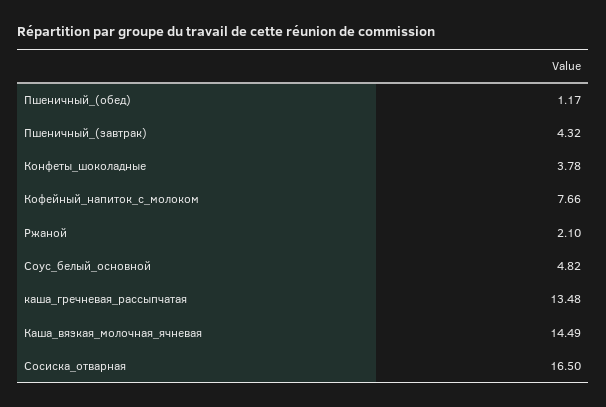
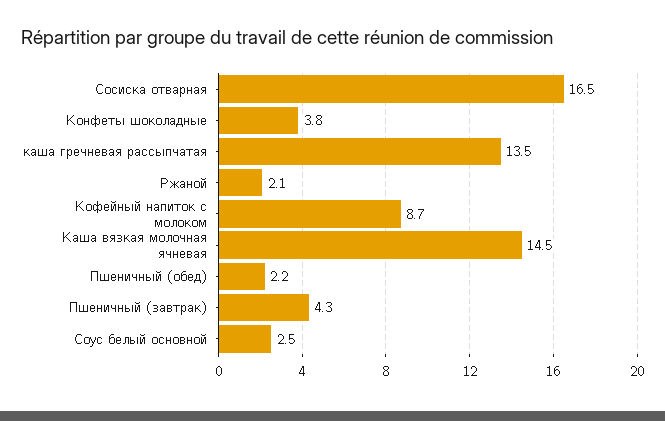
  {
-   "Пшеничный_(обед)": 1.17,
+   "Пшеничный_(обед)": 2.2,
    "Пшеничный_(завтрак)": 4.32,
    "Конфеты_шоколадные": 3.78,
-   "Кофейный_напиток_с_молоком": 7.66,
+   "Кофейный_напиток_с_молоком": 8.7,
    "Ржаной": 2.1,
-   "Соус_белый_основной": 4.82,
+   "Соус_белый_основной": 2.5,
    "каша_гречневая_рассыпчатая": 13.48,
    "Каша_вязкая_молочная_ячневая": 14.49,
    "Сосиска_отварная": 16.5
  }

